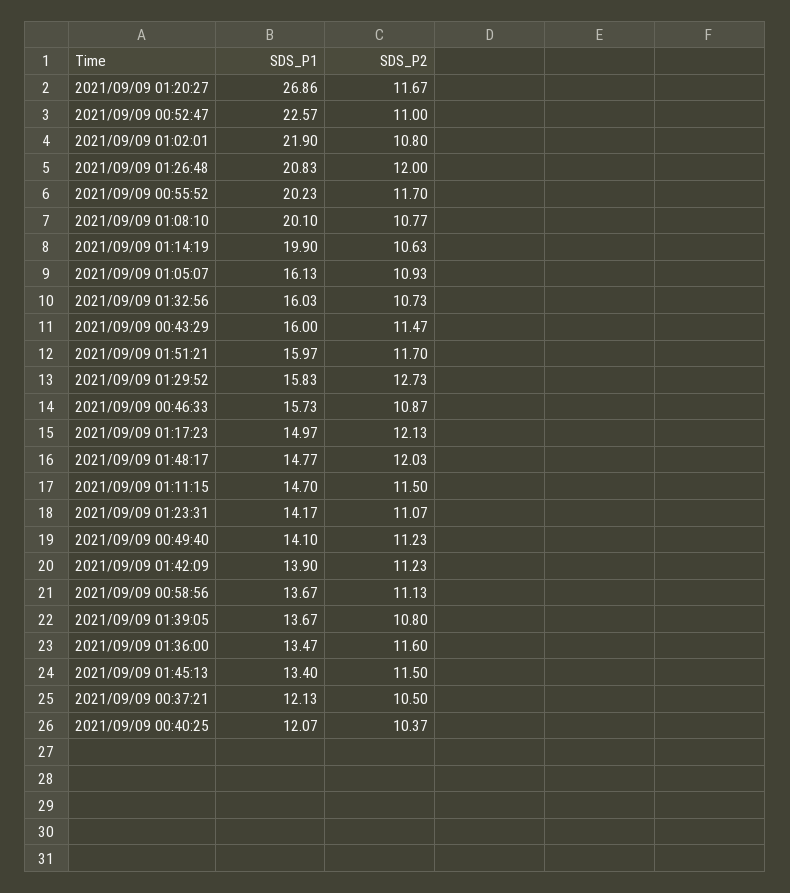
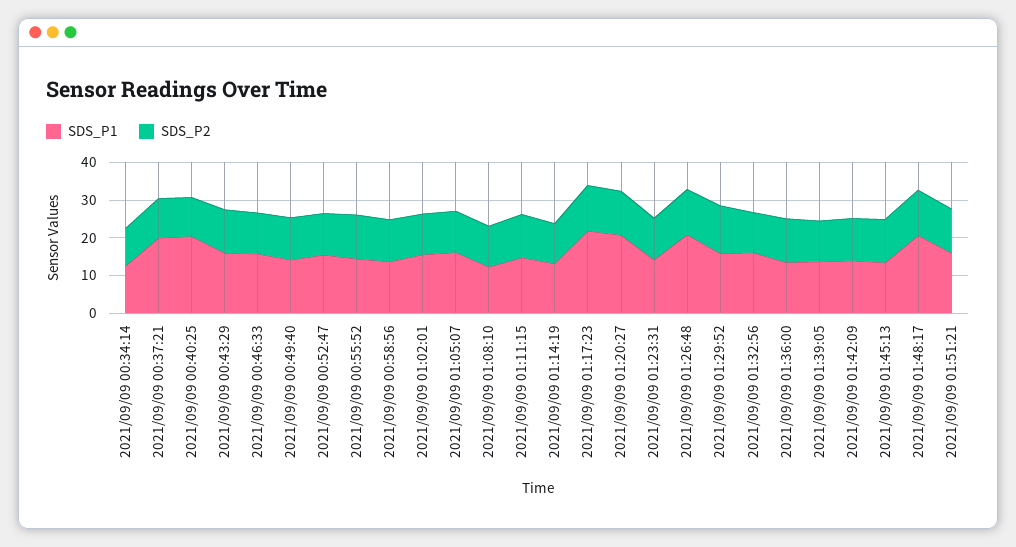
  {
    "SDS_P1": {
-     "2021/09/09 01:20:27": 26.86,
+     "2021/09/09 01:20:27": 20,
-     "2021/09/09 00:52:47": 22.57,
+     "2021/09/09 00:52:47": 15,
-     "2021/09/09 01:02:01": 21.9,
+     "2021/09/09 01:02:01": 15,
      "2021/09/09 01:26:48": 20.83,
-     "2021/09/09 00:55:52": 20.23,
+     "2021/09/09 00:55:52": 15,
-     "2021/09/09 01:08:10": 20.1,
+     "2021/09/09 01:08:10": 12.5,
-     "2021/09/09 01:14:19": 19.9,
+     "2021/09/09 01:14:19": 12.5,
      "2021/09/09 01:05:07": 16.13,
      "2021/09/09 01:32:56": 16.03,
      "2021/09/09 00:43:29": 16,
      "2021/09/09 01:51:21": 15.97,
      "2021/09/09 01:29:52": 15.83,
      "2021/09/09 00:46:33": 15.73,
-     "2021/09/09 01:17:23": 14.97,
+     "2021/09/09 01:17:23": 22.5,
-     "2021/09/09 01:48:17": 14.77,
+     "2021/09/09 01:48:17": 20,
      "2021/09/09 01:11:15": 14.7,
      "2021/09/09 01:23:31": 14.17,
      "2021/09/09 00:49:40": 14.1,
      "2021/09/09 01:42:09": 13.9,
      "2021/09/09 00:58:56": 13.67,
      "2021/09/09 01:39:05": 13.67,
      "2021/09/09 01:36:00": 13.47,
      "2021/09/09 01:45:13": 13.4,
-     "2021/09/09 00:37:21": 12.13,
+     "2021/09/09 00:37:21": 20,
-     "2021/09/09 00:40:25": 12.07
+     "2021/09/09 00:40:25": 20,
+     "2021/09/09 00:34:14": 12.5
    },
    "SDS_P2": {
      "2021/09/09 01:20:27": 11.67,
      "2021/09/09 00:52:47": 11,
      "2021/09/09 01:02:01": 10.8,
      "2021/09/09 01:26:48": 12,
      "2021/09/09 00:55:52": 11.7,
      "2021/09/09 01:08:10": 10.77,
      "2021/09/09 01:14:19": 10.63,
      "2021/09/09 01:05:07": 10.93,
      "2021/09/09 01:32:56": 10.73,
      "2021/09/09 00:43:29": 11.47,
      "2021/09/09 01:51:21": 11.7,
      "2021/09/09 01:29:52": 12.73,
      "2021/09/09 00:46:33": 10.87,
      "2021/09/09 01:17:23": 12.13,
      "2021/09/09 01:48:17": 12.03,
      "2021/09/09 01:11:15": 11.5,
      "2021/09/09 01:23:31": 11.07,
      "2021/09/09 00:49:40": 11.23,
      "2021/09/09 01:42:09": 11.23,
      "2021/09/09 00:58:56": 11.13,
      "2021/09/09 01:39:05": 10.8,
      "2021/09/09 01:36:00": 11.6,
      "2021/09/09 01:45:13": 11.5,
      "2021/09/09 00:37:21": 10.5,
-     "2021/09/09 00:40:25": 10.37
+     "2021/09/09 00:40:25": 10.37,
+     "2021/09/09 00:34:14": 10
    }
  }

